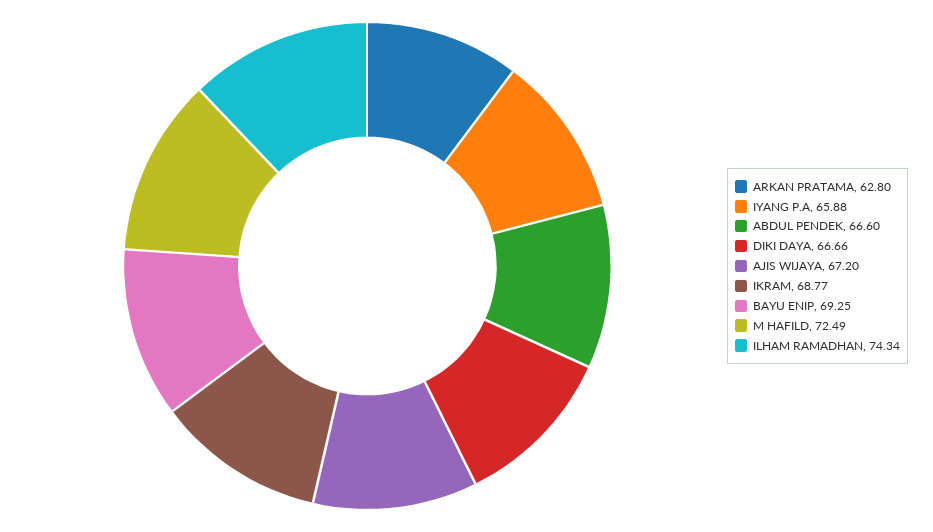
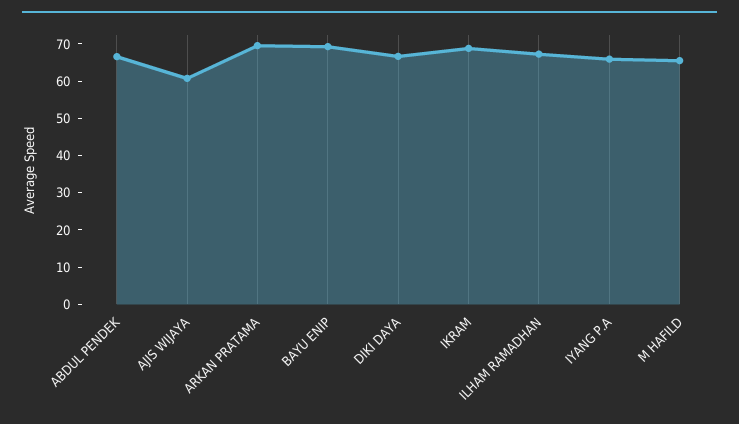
  {
-   "ARKAN PRATAMA": 62.8,
+   "ARKAN PRATAMA": 70,
    "IYANG P.A": 65.88,
    "ABDUL PENDEK": 66.6,
    "DIKI DAYA": 66.66,
-   "AJIS WIJAYA": 67.2,
+   "AJIS WIJAYA": 60,
    "IKRAM": 68.77,
    "BAYU ENIP": 69.25,
-   "M HAFILD": 72.49,
+   "M HAFILD": 65,
-   "ILHAM RAMADHAN": 74.34
+   "ILHAM RAMADHAN": 67.5
  }

